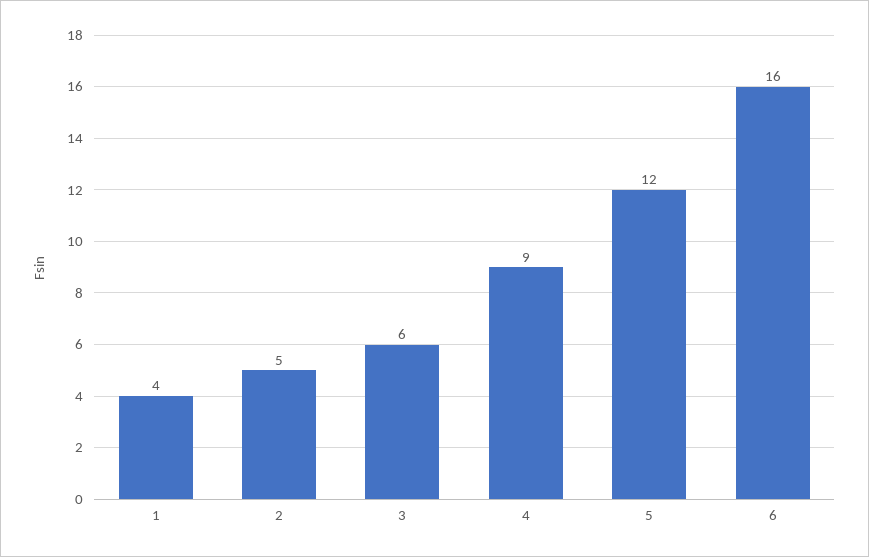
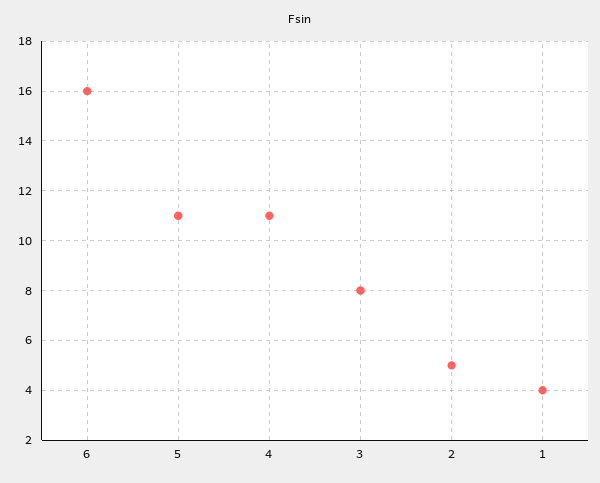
  {
    "1": 4,
    "2": 5,
-   "3": 6,
+   "3": 8,
-   "4": 9,
+   "4": 11,
-   "5": 12,
+   "5": 11,
    "6": 16
  }

